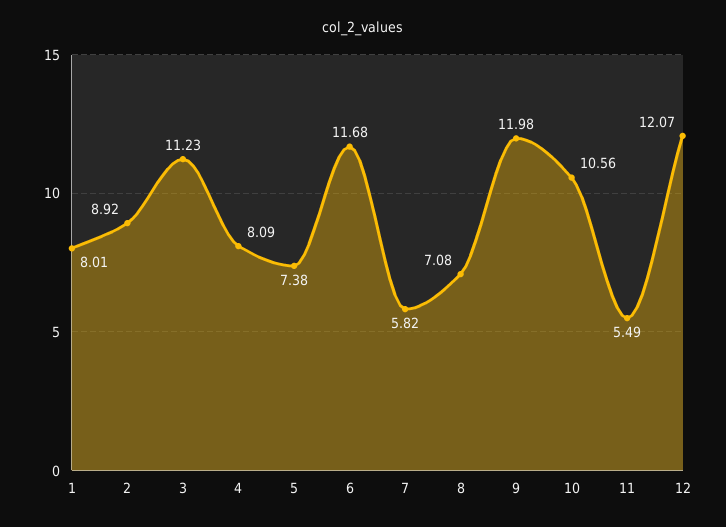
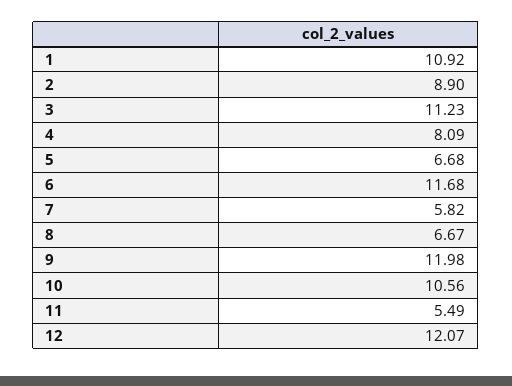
  {
-   "1": 8.01,
+   "1": 10.92,
-   "2": 8.92,
+   "2": 8.9,
    "3": 11.23,
    "4": 8.09,
-   "5": 7.38,
+   "5": 6.68,
    "6": 11.68,
    "7": 5.82,
-   "8": 7.08,
+   "8": 6.67,
    "9": 11.98,
    "10": 10.56,
    "11": 5.49,
    "12": 12.07
  }

